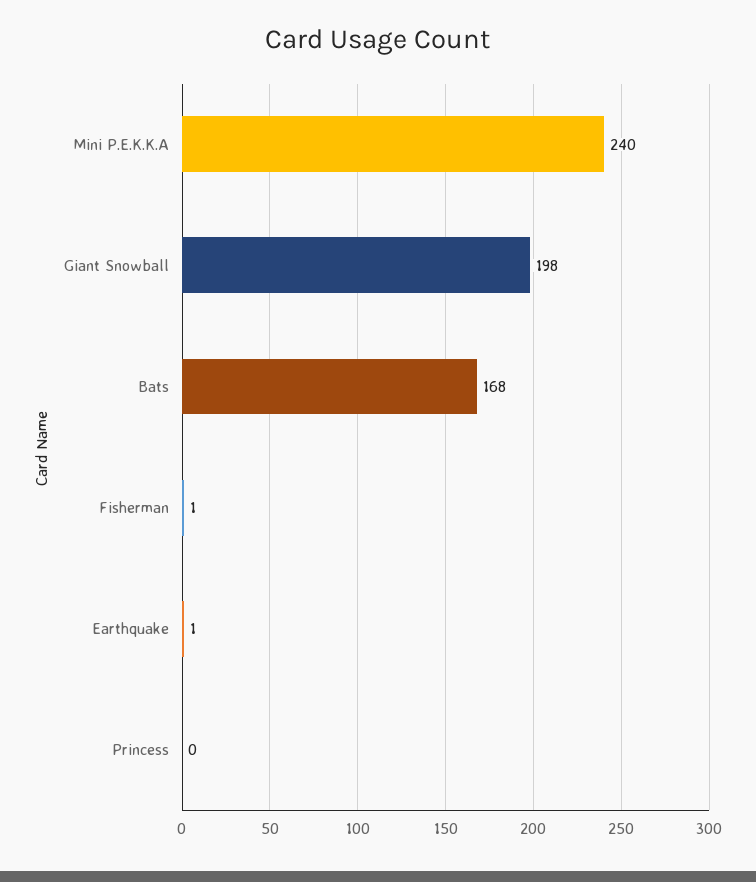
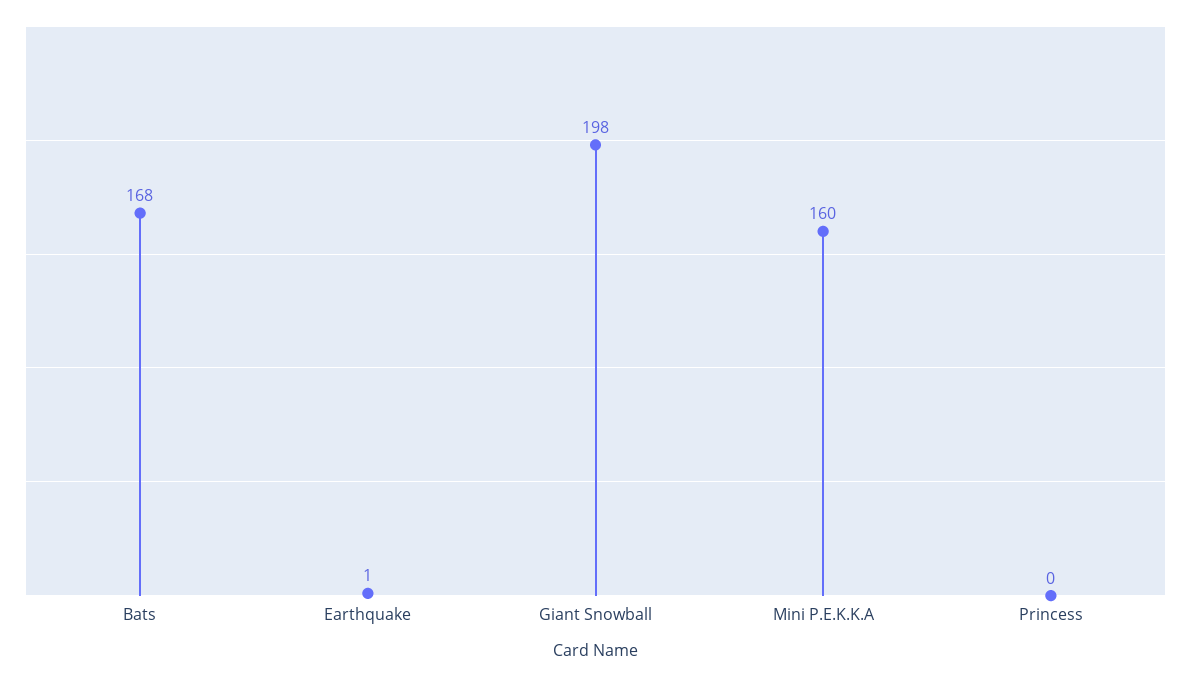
  {
-   "Mini P.E.K.K.A": 240,
+   "Mini P.E.K.K.A": 160,
    "Giant Snowball": 198,
    "Bats": 168,
-   "Fisherman": 1,
    "Earthquake": 1,
    "Princess": 0
  }

